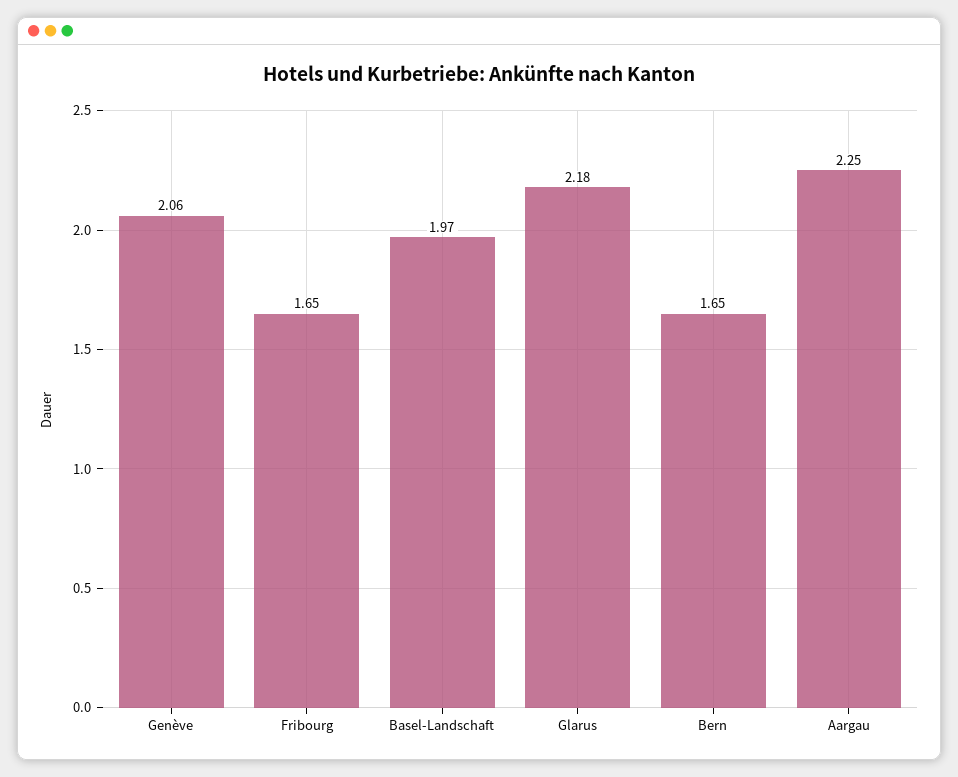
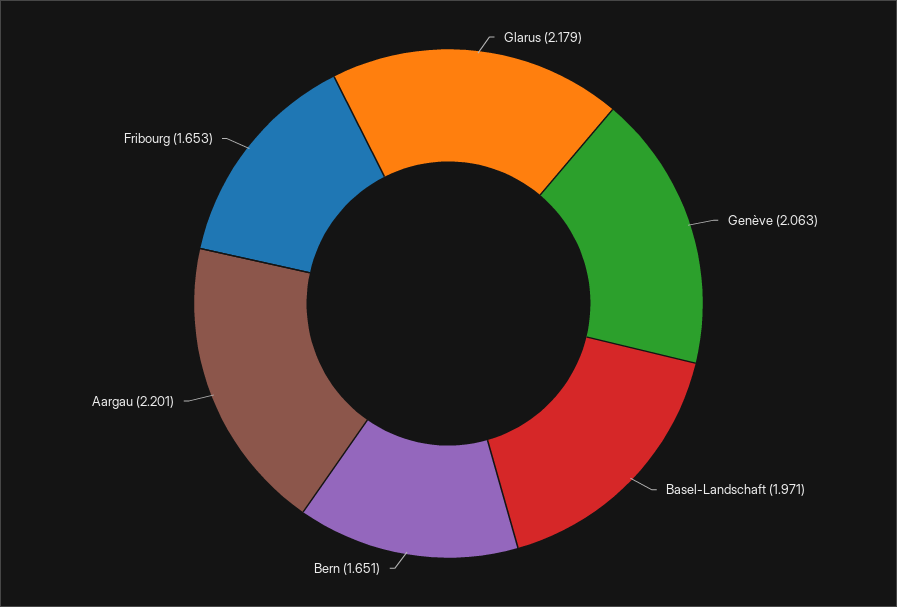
  {
    "Genève": 2.063,
    "Fribourg": 1.653,
    "Basel-Landschaft": 1.971,
    "Glarus": 2.179,
    "Bern": 1.651,
-   "Aargau": 2.25
+   "Aargau": 2.201
  }

